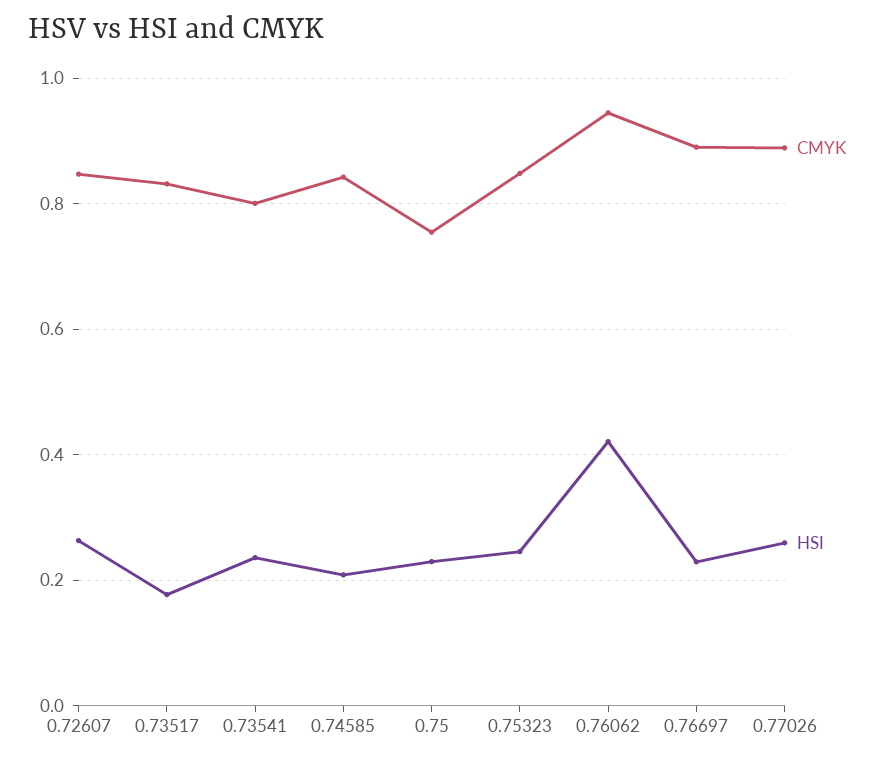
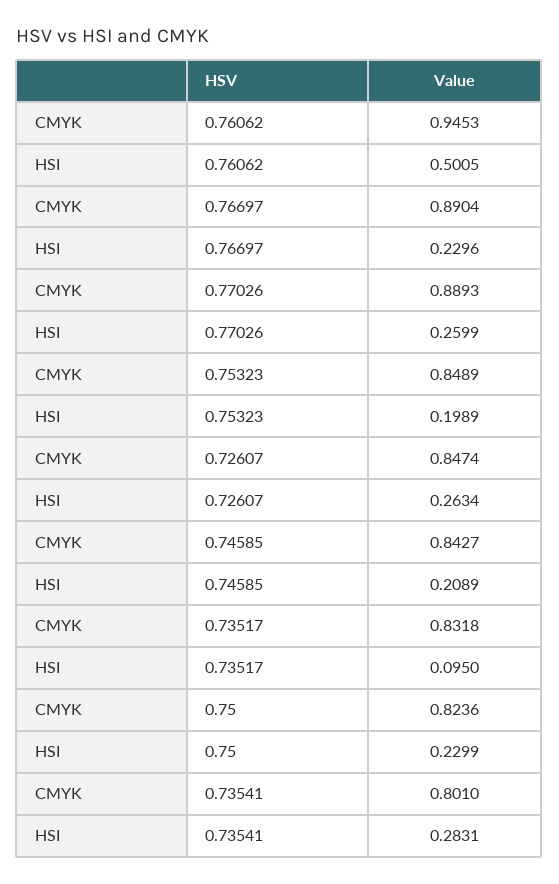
  {
    "CMYK": {
      "0.72607": 0.8474,
      "0.73517": 0.8318,
      "0.73541": 0.801,
      "0.74585": 0.8427,
-     "0.75": 0.76,
+     "0.75": 0.8236,
      "0.75323": 0.8489,
      "0.76062": 0.9453,
      "0.76697": 0.8904,
      "0.77026": 0.8893
    },
    "HSI": {
      "0.72607": 0.2634,
-     "0.73517": 0.18,
+     "0.73517": 0.095,
-     "0.73541": 0.24,
+     "0.73541": 0.2831,
      "0.74585": 0.2089,
      "0.75": 0.2299,
-     "0.75323": 0.24,
+     "0.75323": 0.1989,
-     "0.76062": 0.42,
+     "0.76062": 0.5005,
      "0.76697": 0.2296,
      "0.77026": 0.2599
    }
  }

